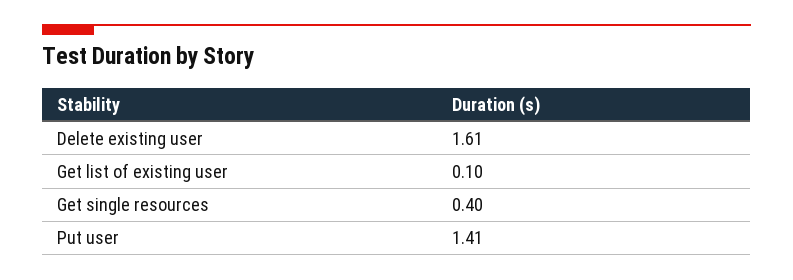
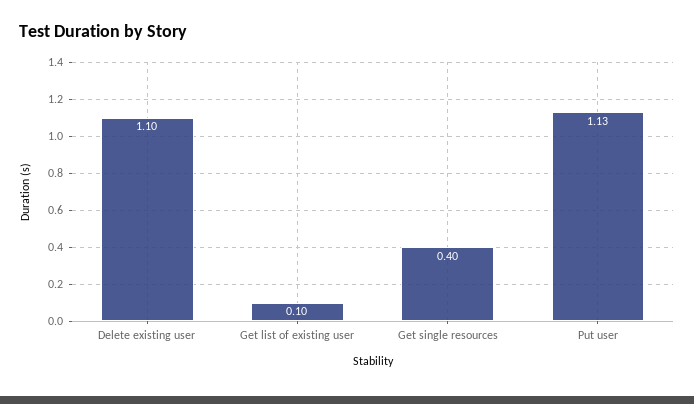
  {
-   "Delete existing user": 1.61,
+   "Delete existing user": 1.1,
    "Get list of existing user": 0.1,
    "Get single resources": 0.4,
-   "Put user": 1.41
+   "Put user": 1.13
  }

